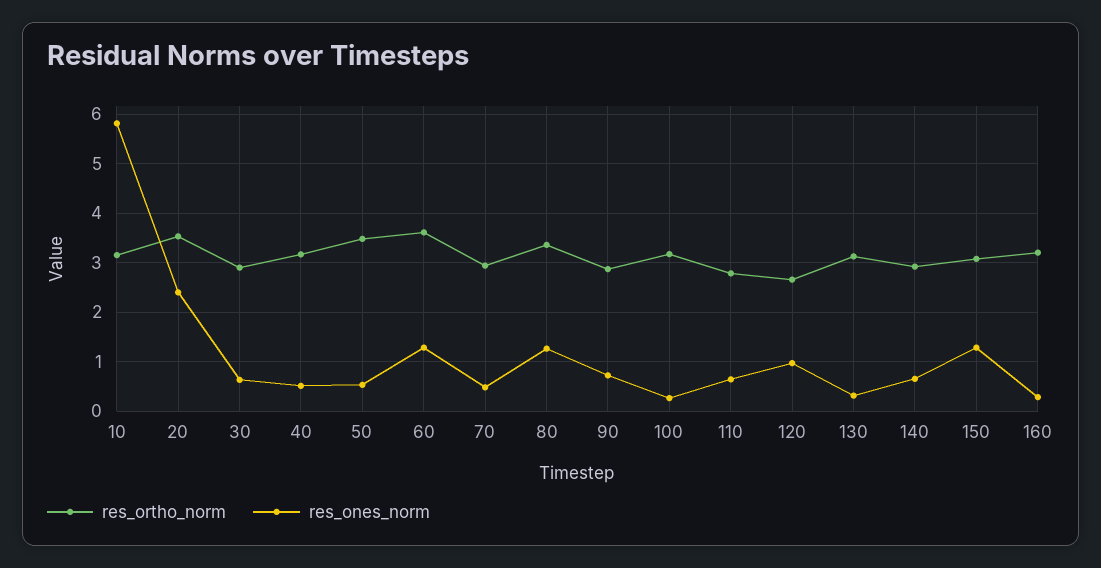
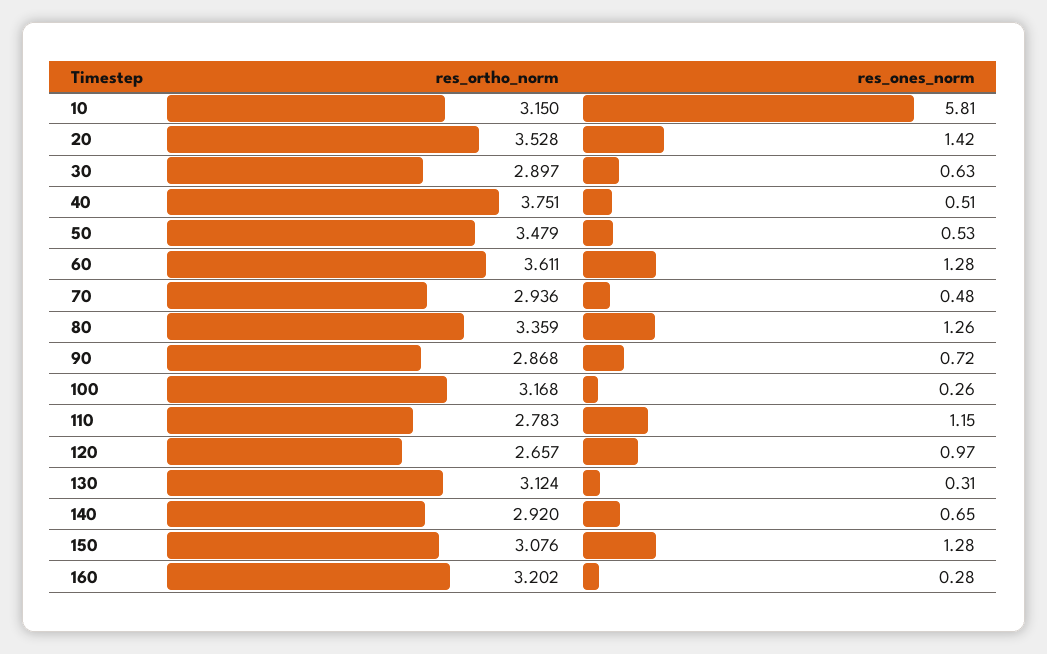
  {
    "res_ortho_norm": {
      "10": 3.15,
      "20": 3.528,
      "30": 2.897,
-     "40": 3.2,
+     "40": 3.751,
      "50": 3.479,
      "60": 3.611,
      "70": 2.936,
      "80": 3.359,
      "90": 2.868,
      "100": 3.168,
      "110": 2.783,
      "120": 2.657,
      "130": 3.124,
      "140": 2.92,
      "150": 3.076,
      "160": 3.202
    },
    "res_ones_norm": {
      "10": 5.81,
-     "20": 2.4,
+     "20": 1.42,
      "30": 0.63,
      "40": 0.51,
      "50": 0.53,
      "60": 1.28,
      "70": 0.48,
      "80": 1.26,
      "90": 0.72,
      "100": 0.26,
-     "110": 0.6,
+     "110": 1.15,
      "120": 0.97,
      "130": 0.31,
      "140": 0.65,
      "150": 1.28,
      "160": 0.28
    }
  }

